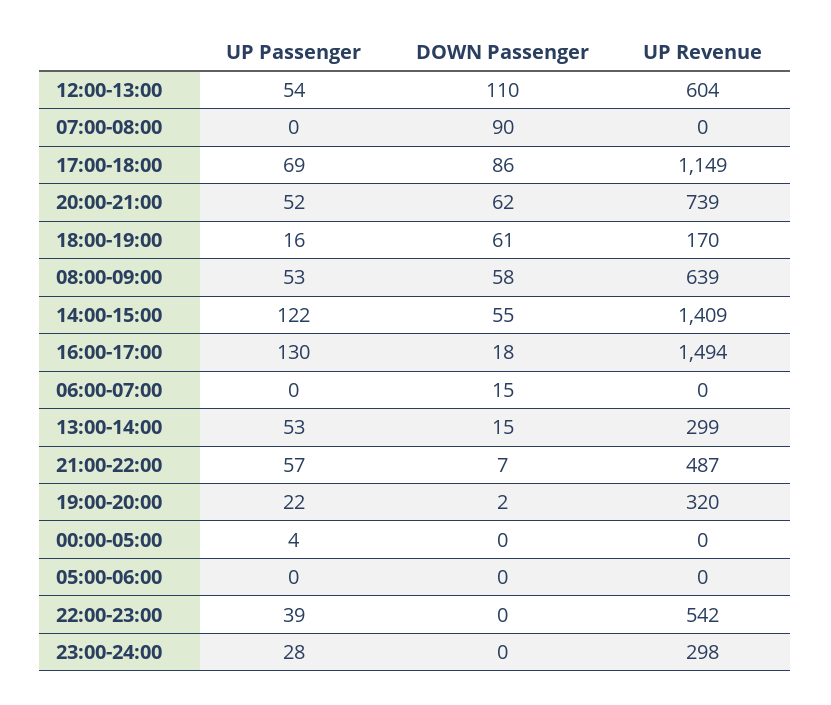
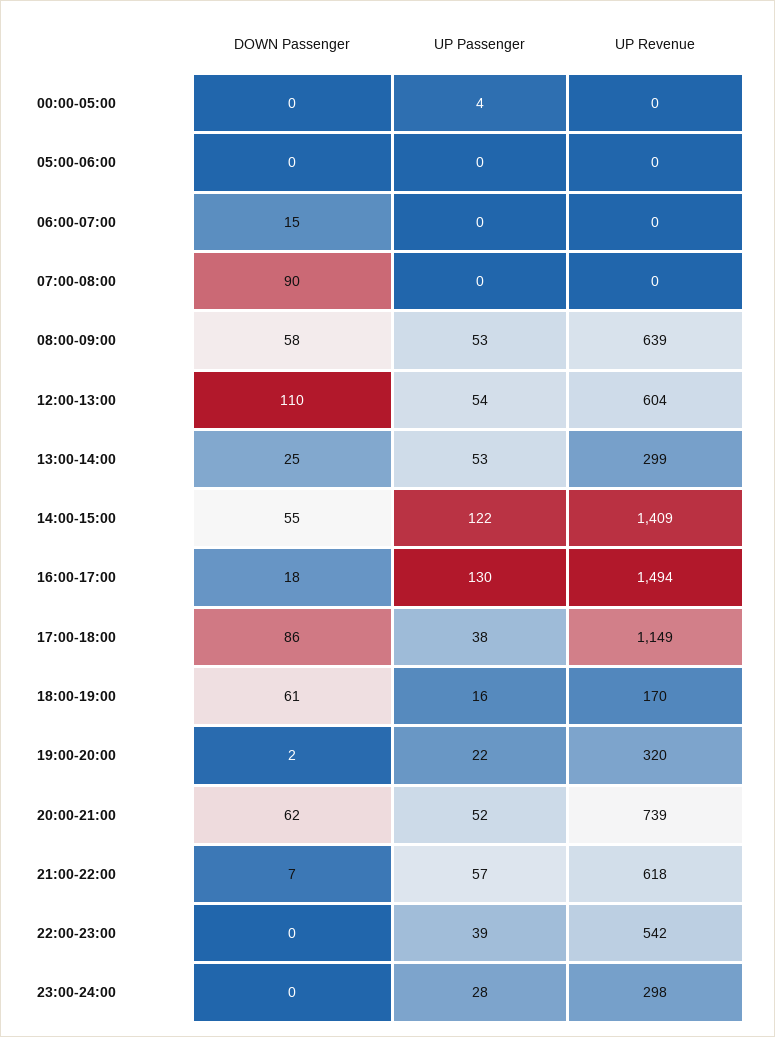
  {
    "UP Passenger": {
      "12:00-13:00": 54,
      "07:00-08:00": 0,
-     "17:00-18:00": 69,
+     "17:00-18:00": 38,
      "20:00-21:00": 52,
      "18:00-19:00": 16,
      "08:00-09:00": 53,
      "14:00-15:00": 122,
      "16:00-17:00": 130,
      "06:00-07:00": 0,
      "13:00-14:00": 53,
      "21:00-22:00": 57,
      "19:00-20:00": 22,
      "00:00-05:00": 4,
      "05:00-06:00": 0,
      "22:00-23:00": 39,
      "23:00-24:00": 28
    },
    "DOWN Passenger": {
      "12:00-13:00": 110,
      "07:00-08:00": 90,
      "17:00-18:00": 86,
      "20:00-21:00": 62,
      "18:00-19:00": 61,
      "08:00-09:00": 58,
      "14:00-15:00": 55,
      "16:00-17:00": 18,
      "06:00-07:00": 15,
-     "13:00-14:00": 15,
+     "13:00-14:00": 25,
      "21:00-22:00": 7,
      "19:00-20:00": 2,
      "00:00-05:00": 0,
      "05:00-06:00": 0,
      "22:00-23:00": 0,
      "23:00-24:00": 0
    },
    "UP Revenue": {
      "12:00-13:00": 604,
      "07:00-08:00": 0,
      "17:00-18:00": 1149,
      "20:00-21:00": 739,
      "18:00-19:00": 170,
      "08:00-09:00": 639,
      "14:00-15:00": 1409,
      "16:00-17:00": 1494,
      "06:00-07:00": 0,
      "13:00-14:00": 299,
-     "21:00-22:00": 487,
+     "21:00-22:00": 618,
      "19:00-20:00": 320,
      "00:00-05:00": 0,
      "05:00-06:00": 0,
      "22:00-23:00": 542,
      "23:00-24:00": 298
    }
  }

